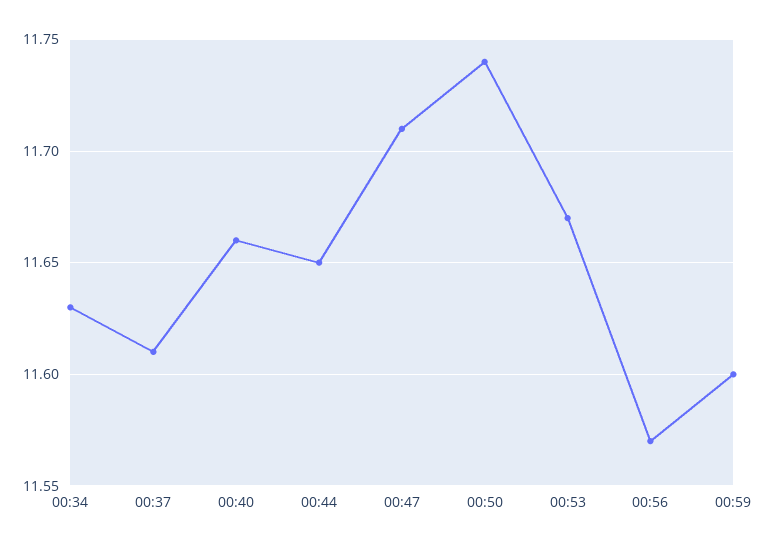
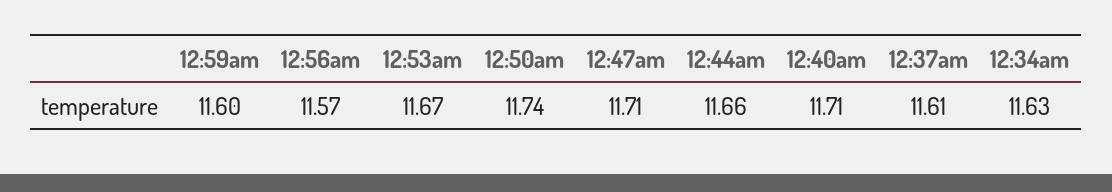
  {
    "00:34": 11.63,
    "00:37": 11.61,
-   "00:40": 11.66,
+   "00:40": 11.71,
-   "00:44": 11.65,
+   "00:44": 11.66,
    "00:47": 11.71,
    "00:50": 11.74,
    "00:53": 11.67,
    "00:56": 11.57,
    "00:59": 11.6
  }

